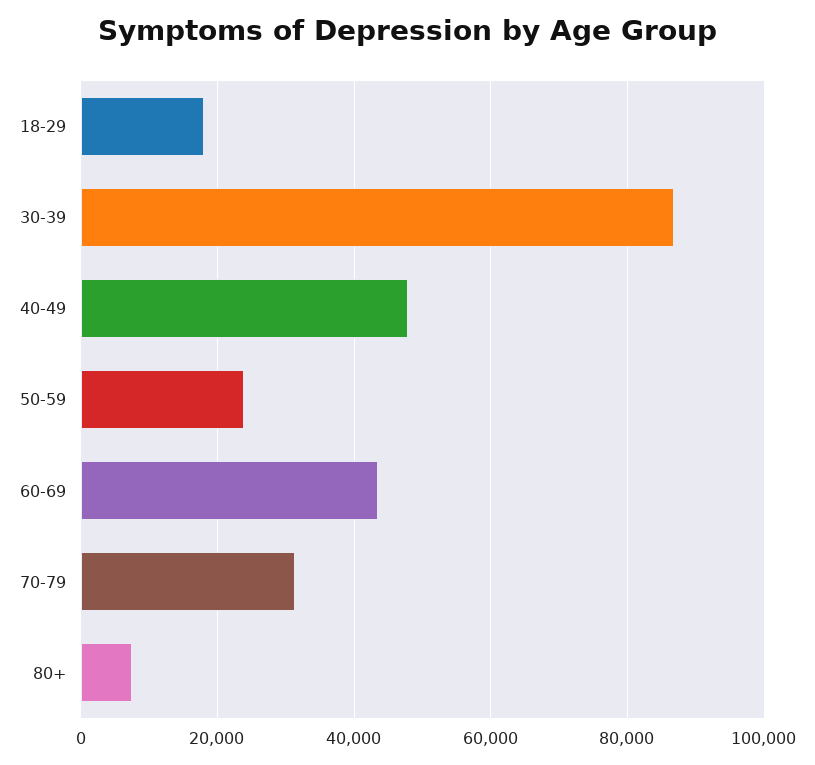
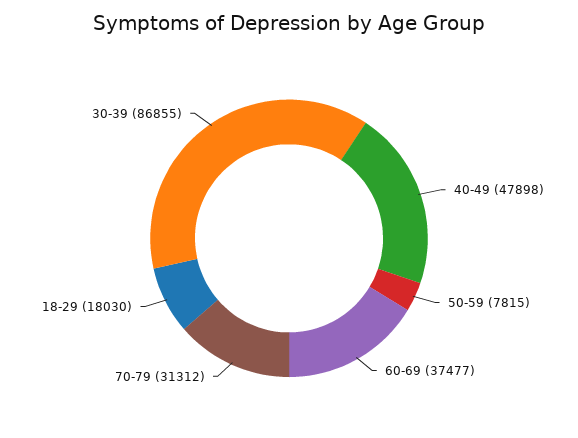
  {
    "18-29": 18030,
    "30-39": 86855,
    "40-49": 47898,
-   "50-59": 24000,
+   "50-59": 7815,
-   "60-69": 44000,
+   "60-69": 37477,
-   "70-79": 31312,
+   "70-79": 31312
-   "80+": 8000
  }

